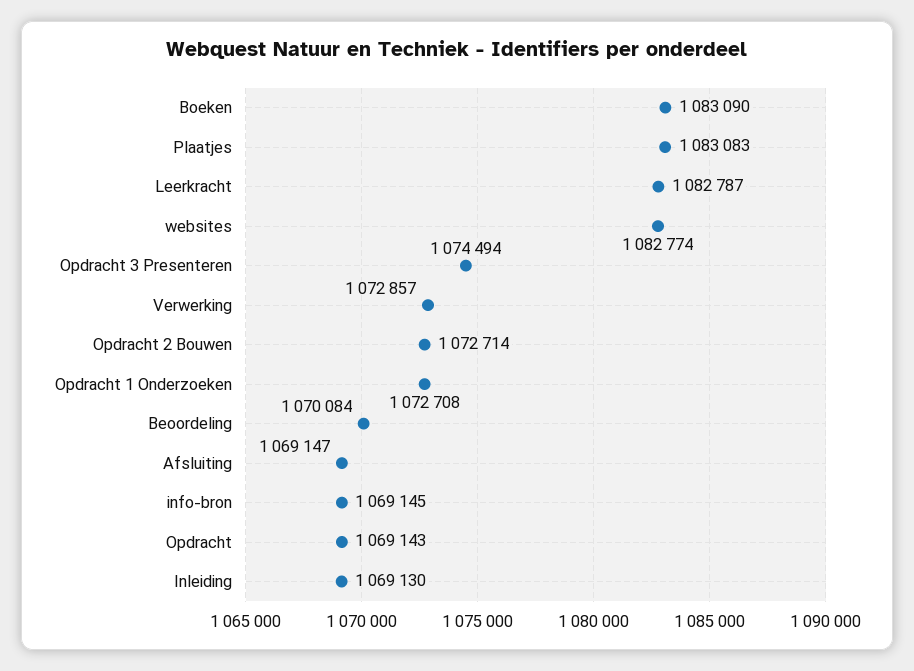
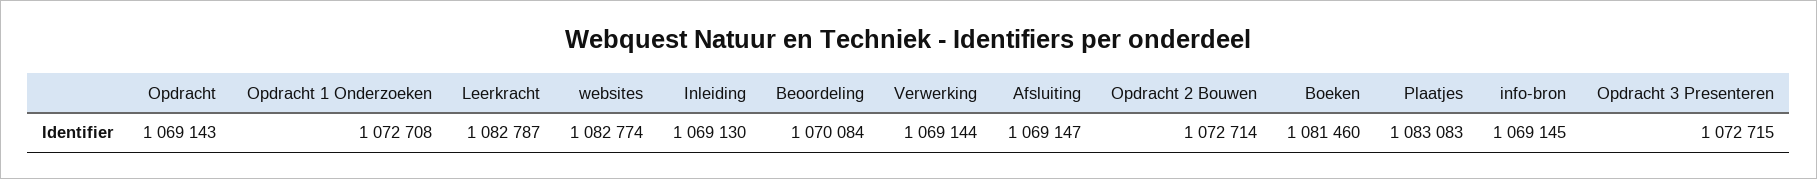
  {
-   "Boeken": 1083090,
+   "Boeken": 1081460,
    "Plaatjes": 1083083,
    "Leerkracht": 1082787,
    "websites": 1082774,
-   "Opdracht 3 Presenteren": 1074494,
+   "Opdracht 3 Presenteren": 1072715,
-   "Verwerking": 1072857,
+   "Verwerking": 1069144,
    "Opdracht 2 Bouwen": 1072714,
    "Opdracht 1 Onderzoeken": 1072708,
    "Beoordeling": 1070084,
    "Afsluiting": 1069147,
    "info-bron": 1069145,
    "Opdracht": 1069143,
    "Inleiding": 1069130
  }

